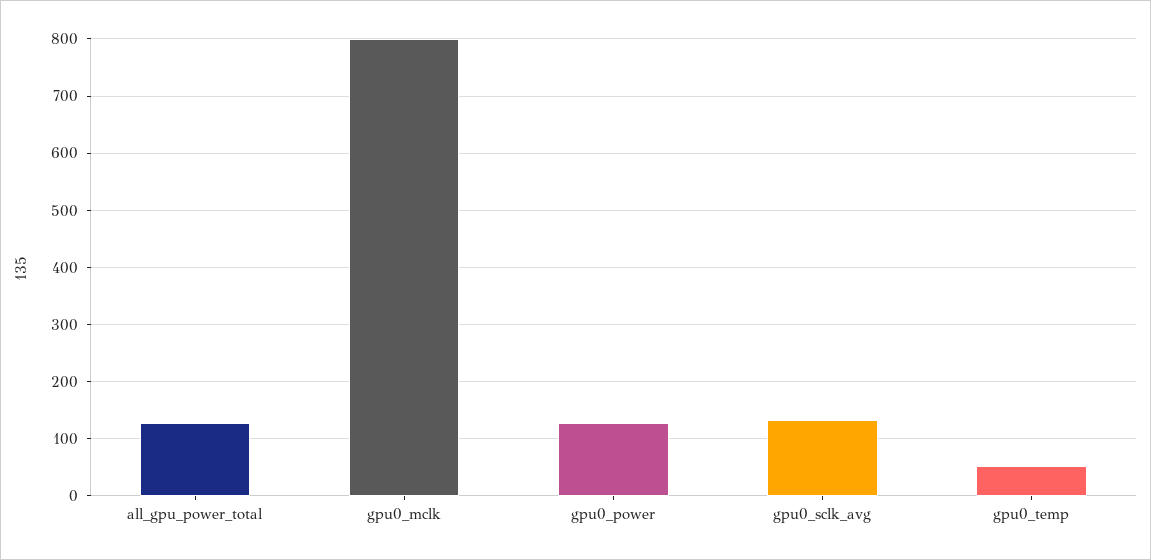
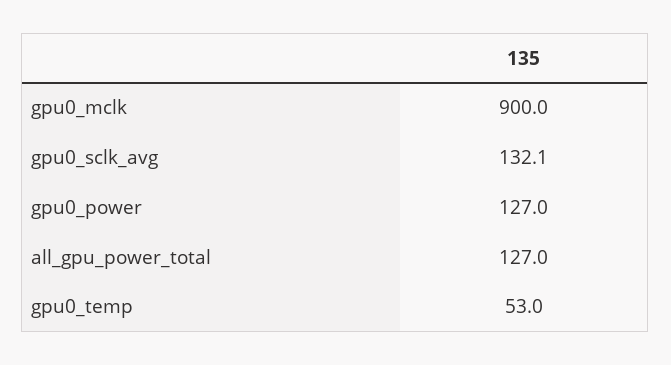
  {
    "all_gpu_power_total": 127,
-   "gpu0_mclk": 800,
+   "gpu0_mclk": 900,
    "gpu0_power": 127,
    "gpu0_sclk_avg": 132.1,
    "gpu0_temp": 53
  }

